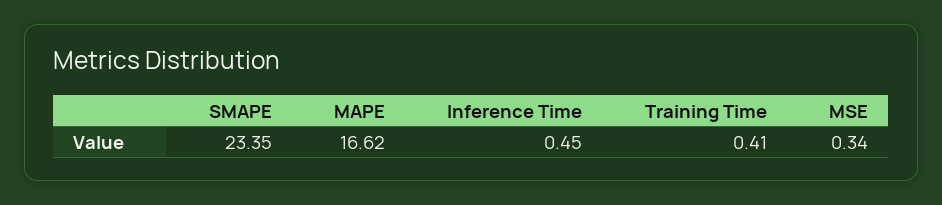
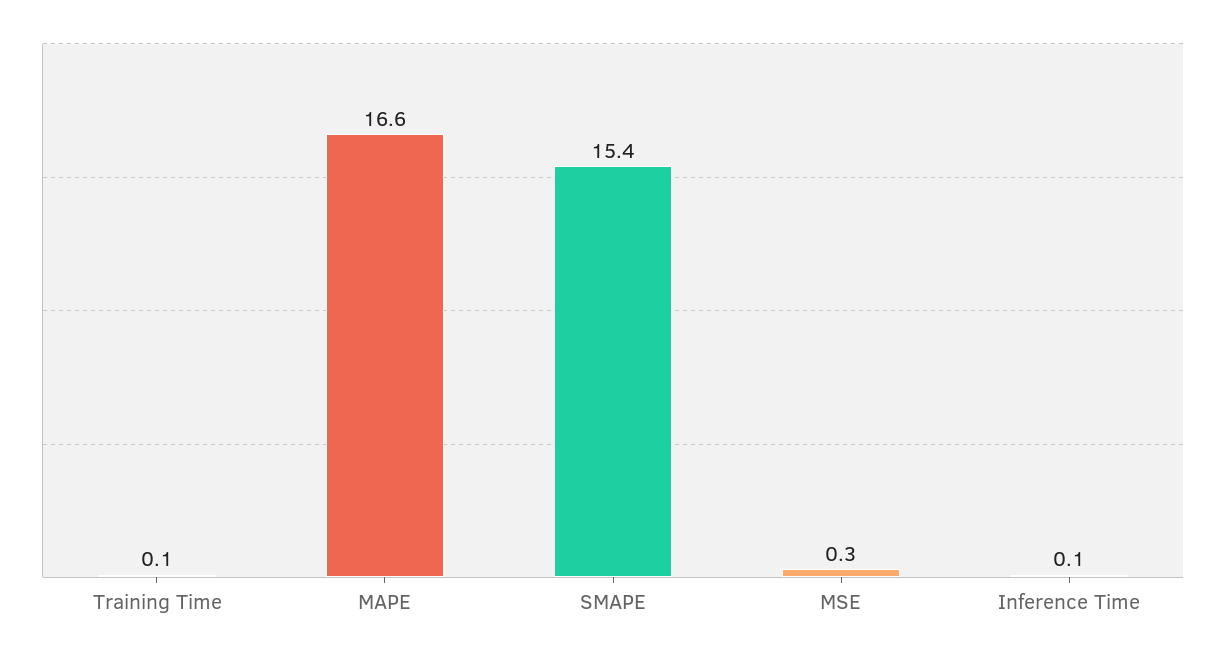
  {
-   "SMAPE": 23.35,
+   "SMAPE": 15.4,
    "MAPE": 16.62,
-   "Inference Time": 0.45,
+   "Inference Time": 0.1,
-   "Training Time": 0.41,
+   "Training Time": 0.1,
    "MSE": 0.34
  }

